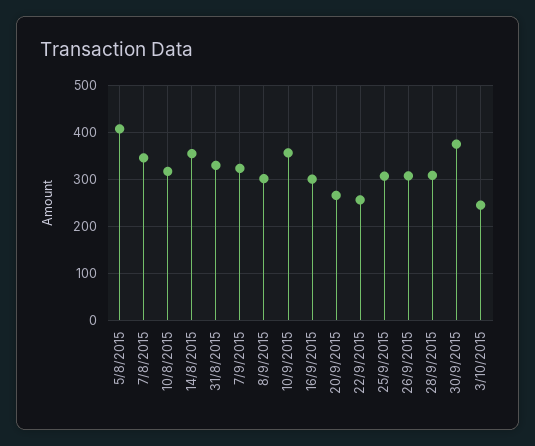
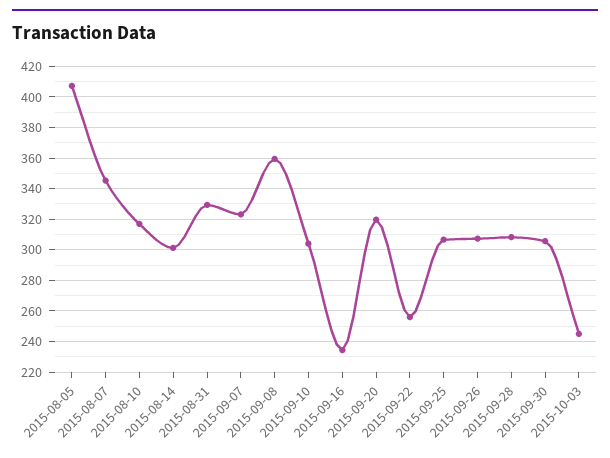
  {
    "5/8/2015": 405,
    "7/8/2015": 345,
    "10/8/2015": 315,
-   "14/8/2015": 360,
+   "14/8/2015": 300,
    "31/8/2015": 330,
    "7/9/2015": 325,
-   "8/9/2015": 300,
+   "8/9/2015": 360,
-   "10/9/2015": 360,
+   "10/9/2015": 305,
-   "16/9/2015": 300,
+   "16/9/2015": 235,
-   "20/9/2015": 260,
+   "20/9/2015": 320,
    "22/9/2015": 255,
    "25/9/2015": 305,
    "26/9/2015": 305,
    "28/9/2015": 310,
-   "30/9/2015": 380,
+   "30/9/2015": 305,
    "3/10/2015": 245
  }

